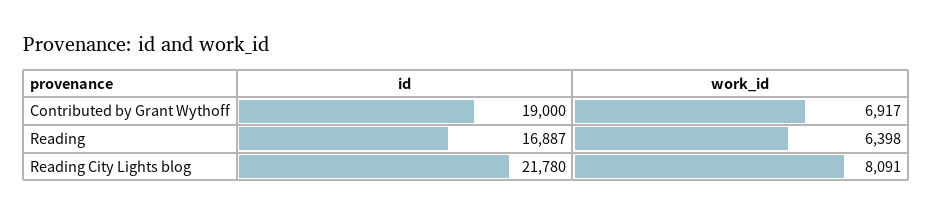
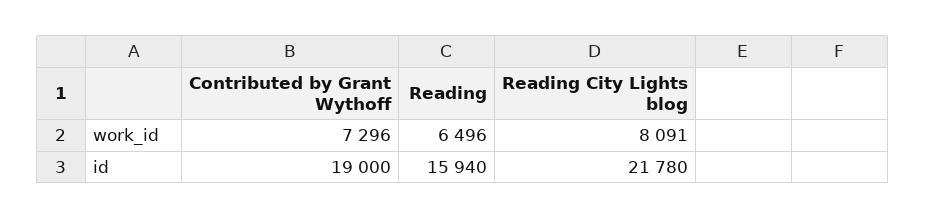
  {
    "id": {
      "Contributed by Grant Wythoff": 19000,
-     "Reading": 16887,
+     "Reading": 15940,
      "Reading City Lights blog": 21780
    },
    "work_id": {
-     "Contributed by Grant Wythoff": 6917,
+     "Contributed by Grant Wythoff": 7296,
-     "Reading": 6398,
+     "Reading": 6496,
      "Reading City Lights blog": 8091
    }
  }

